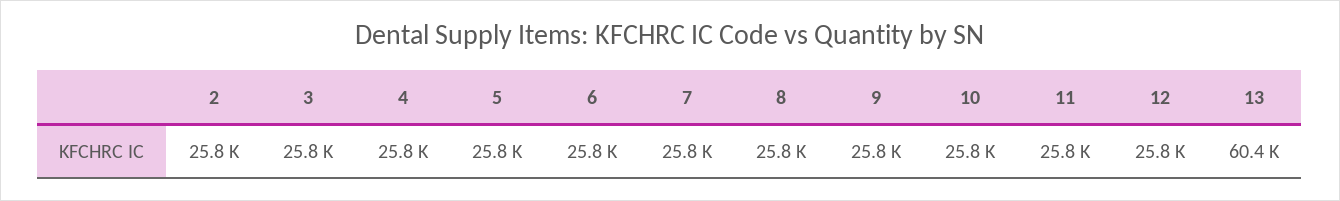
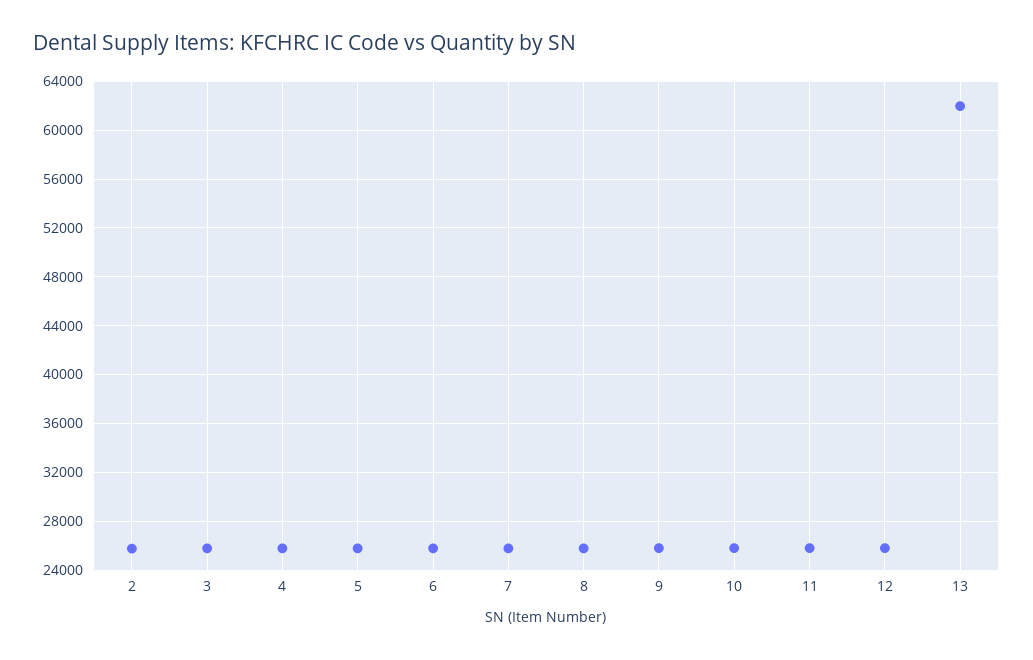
  {
    "2": 25800,
    "3": 25800,
    "4": 25800,
    "5": 25800,
    "6": 25800,
    "7": 25800,
    "8": 25800,
    "9": 25800,
    "10": 25800,
    "11": 25800,
    "12": 25800,
-   "13": 60400
+   "13": 62000
  }

